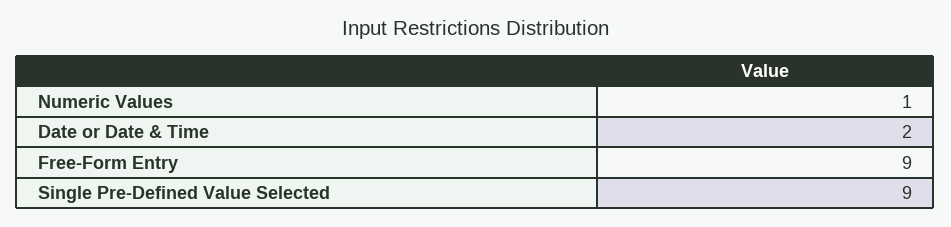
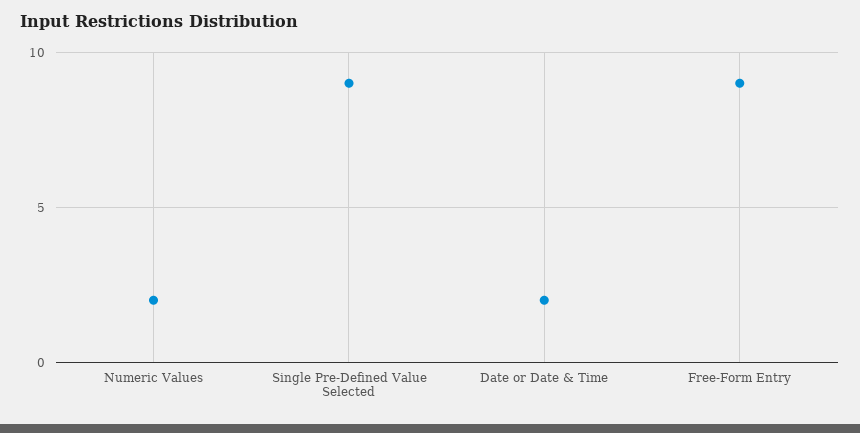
  {
-   "Numeric Values": 1,
+   "Numeric Values": 2,
    "Date or Date & Time": 2,
    "Free-Form Entry": 9,
    "Single Pre-Defined Value Selected": 9
  }

